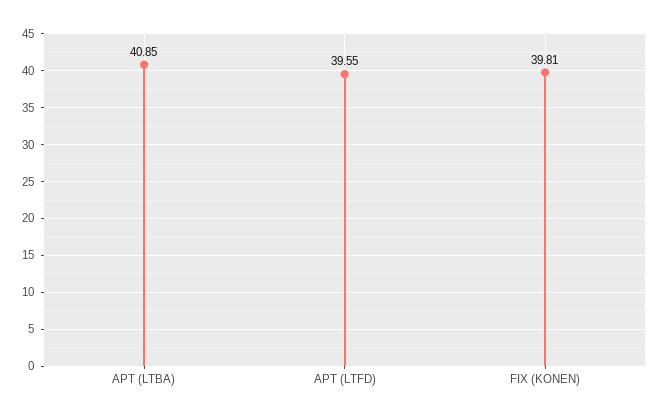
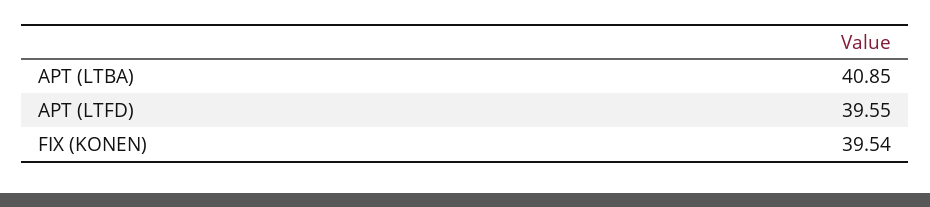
  {
    "APT (LTBA)": 40.85,
    "APT (LTFD)": 39.55,
-   "FIX (KONEN)": 39.81
+   "FIX (KONEN)": 39.54
  }

